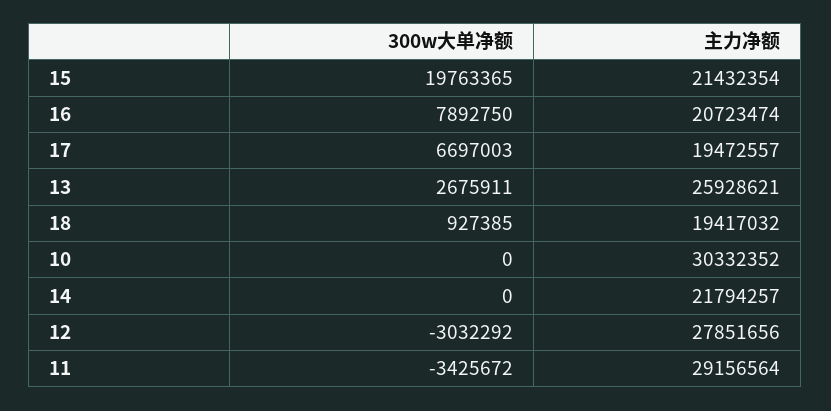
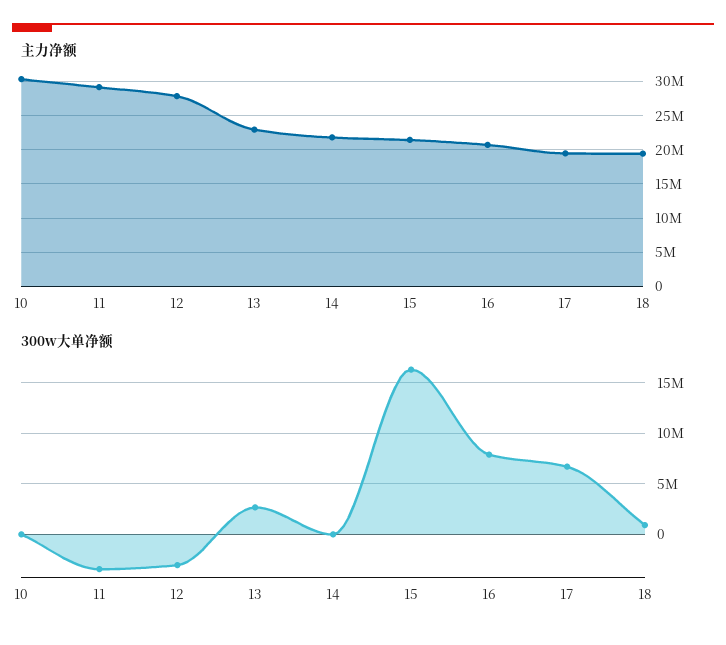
  {
    "300w大单净额": {
-     "15": 19763365,
+     "15": 16000000,
      "16": 7892750,
      "17": 6697003,
      "13": 2675911,
      "18": 927385,
      "10": 0,
      "14": 0,
      "12": -3032292,
      "11": -3425672
    },
    "主力净额": {
      "15": 21432354,
      "16": 20723474,
      "17": 19472557,
-     "13": 25928621,
+     "13": 23000000,
      "18": 19417032,
      "10": 30332352,
      "14": 21794257,
      "12": 27851656,
      "11": 29156564
    }
  }

